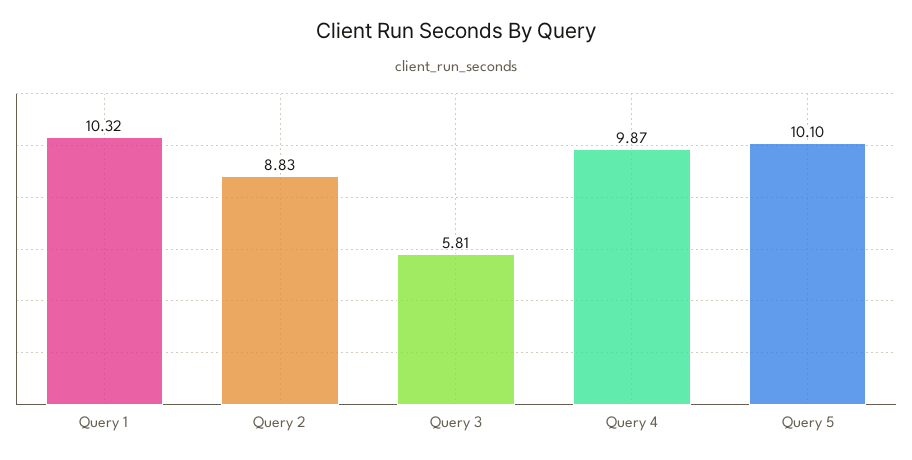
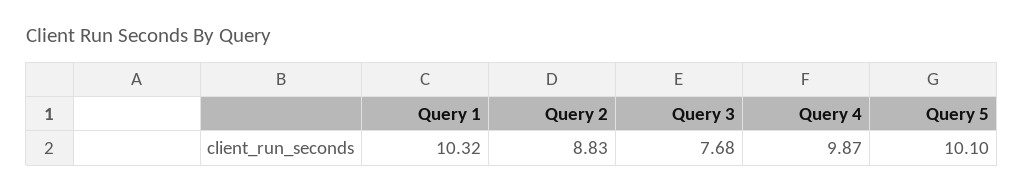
  {
    "Query 1": 10.32,
    "Query 2": 8.83,
-   "Query 3": 5.81,
+   "Query 3": 7.68,
    "Query 4": 9.87,
    "Query 5": 10.1
  }

